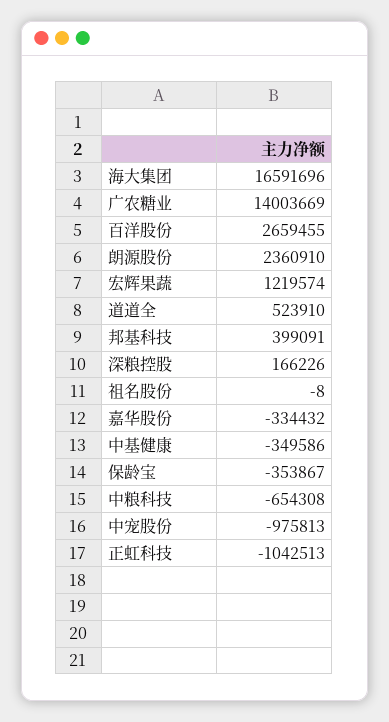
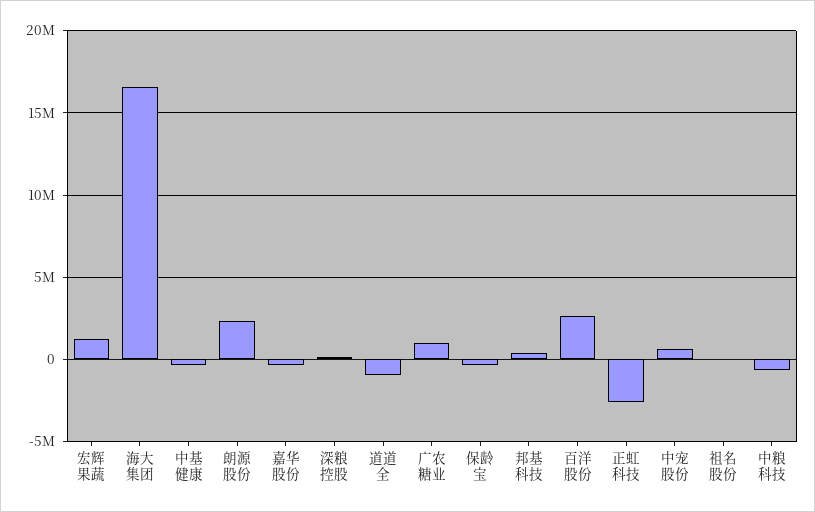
  {
    "海大集团": 16591696,
-   "广农糖业": 14003669,
+   "广农糖业": 1000000,
    "百洋股份": 2659455,
    "朗源股份": 2360910,
    "宏辉果蔬": 1219574,
-   "道道全": 523910,
+   "道道全": -1000000,
    "邦基科技": 399091,
    "深粮控股": 166226,
    "祖名股份": -8,
    "嘉华股份": -334432,
    "中基健康": -349586,
    "保龄宝": -353867,
    "中粮科技": -654308,
-   "中宠股份": -975813,
+   "中宠股份": 500000,
-   "正虹科技": -1042513
+   "正虹科技": -2500000
  }

